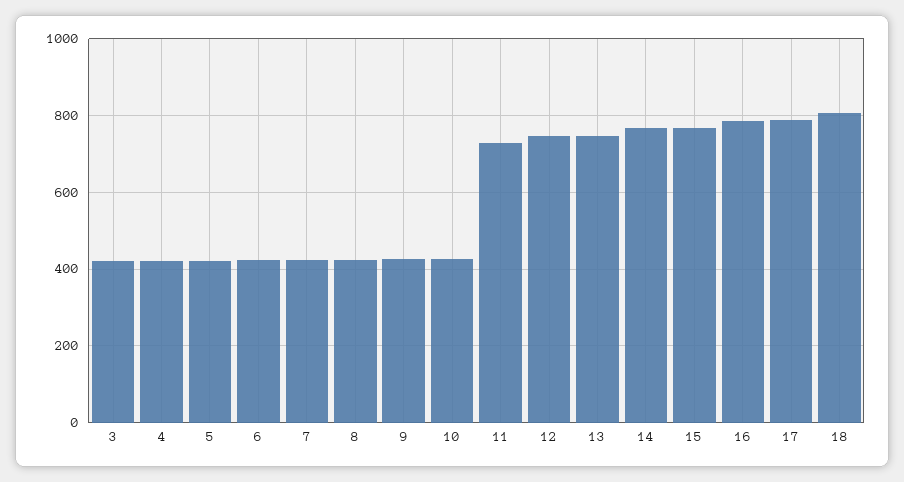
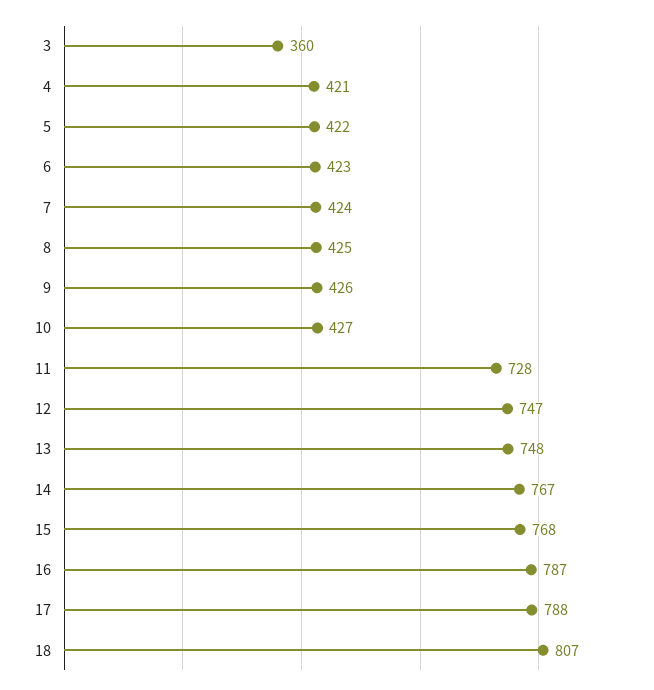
  {
-   "3": 420,
+   "3": 360,
    "4": 421,
    "5": 422,
    "6": 423,
    "7": 424,
    "8": 425,
    "9": 426,
    "10": 427,
    "11": 728,
    "12": 747,
    "13": 748,
    "14": 767,
    "15": 768,
    "16": 787,
    "17": 788,
    "18": 807
  }

